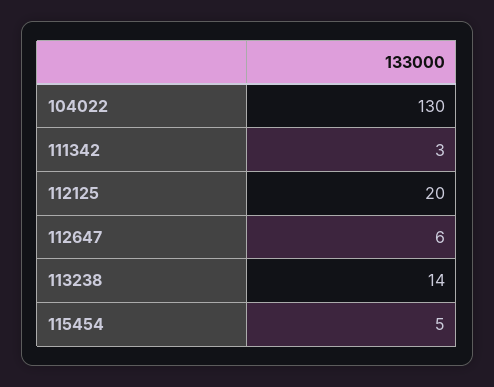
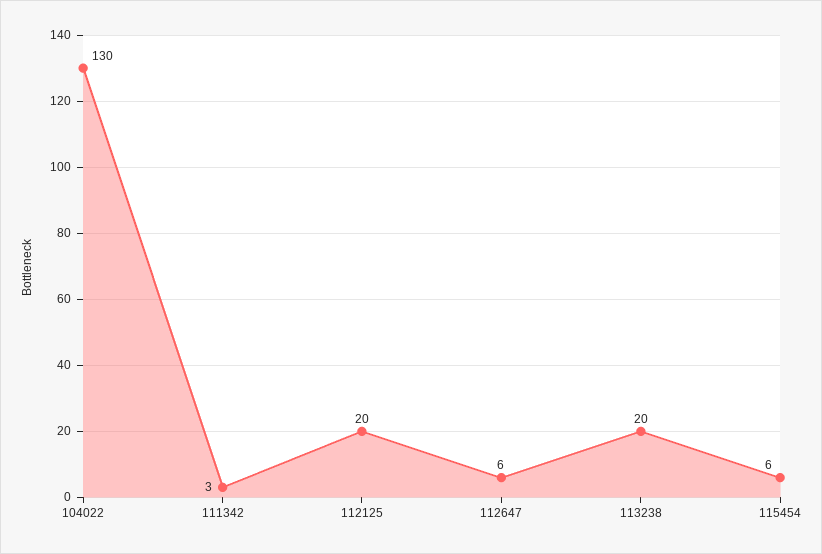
  {
    "104022": 130,
    "111342": 3,
    "112125": 20,
    "112647": 6,
-   "113238": 14,
+   "113238": 20,
-   "115454": 5
+   "115454": 6
  }

